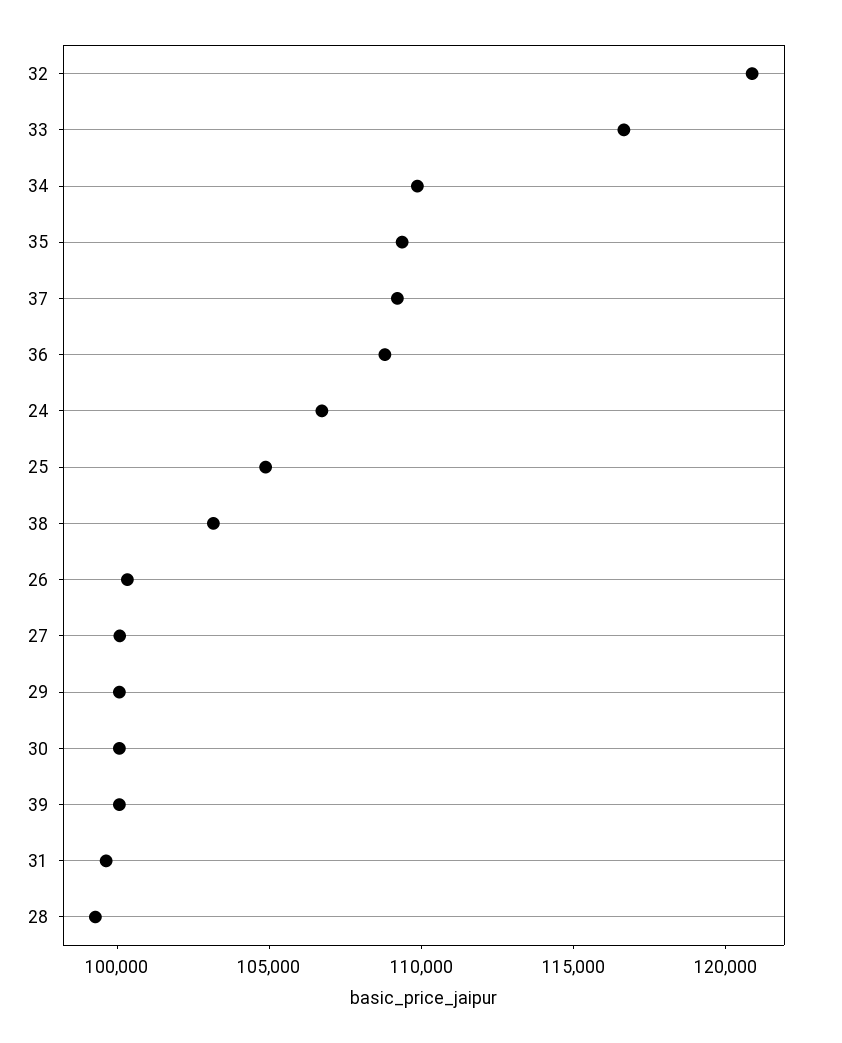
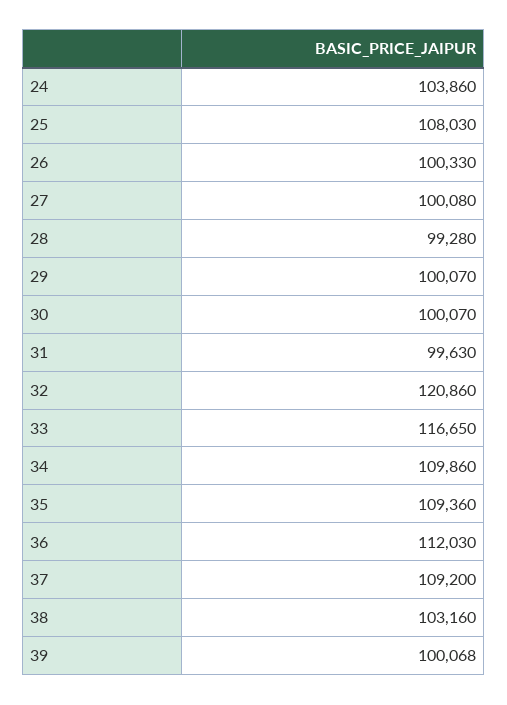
  {
    "32": 120860,
    "33": 116650,
    "34": 109860,
    "35": 109360,
    "37": 109200,
-   "36": 109000,
+   "36": 112030,
-   "24": 107000,
+   "24": 103860,
-   "25": 105000,
+   "25": 108030,
    "38": 103160,
    "26": 100330,
    "27": 100080,
    "29": 100070,
    "30": 100070,
    "39": 100068,
    "31": 99630,
    "28": 99280
  }

